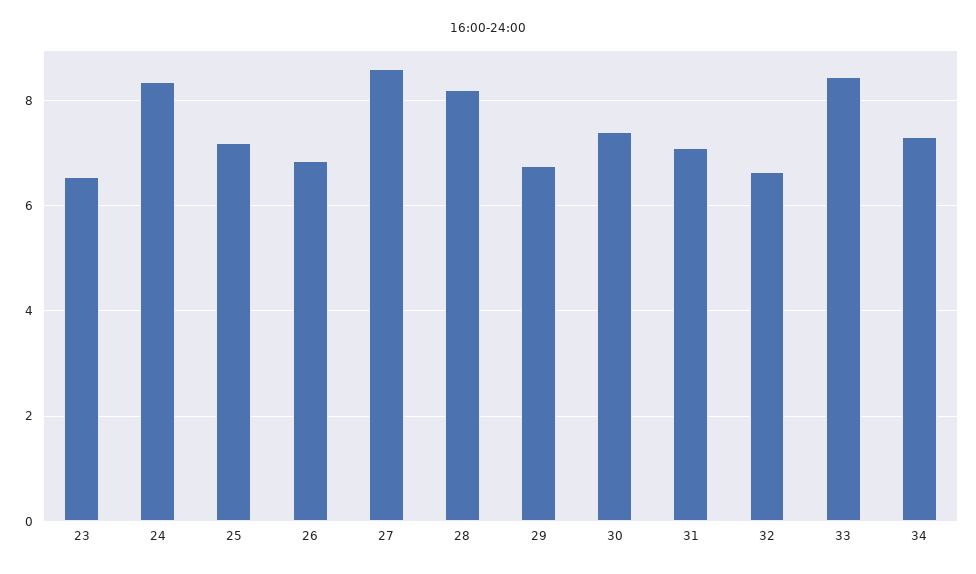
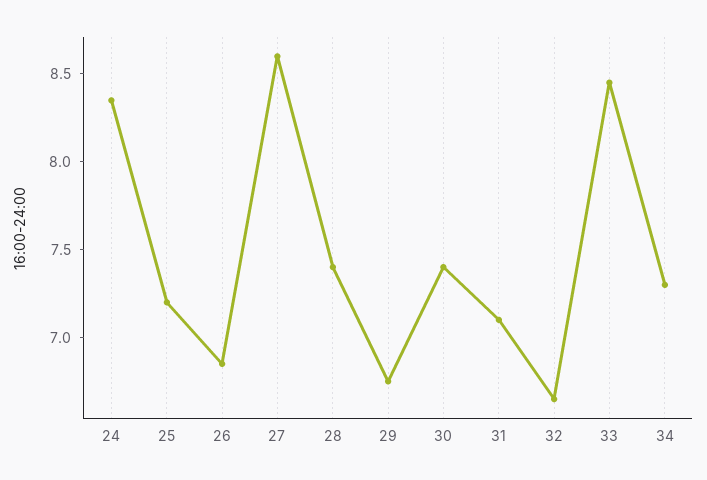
  {
-   "23": 6.6,
    "24": 8.4,
    "25": 7.2,
    "26": 6.9,
    "27": 8.6,
-   "28": 8.2,
+   "28": 7.4,
    "29": 6.8,
    "30": 7.4,
    "31": 7.1,
    "32": 6.7,
    "33": 8.5,
    "34": 7.3
  }

